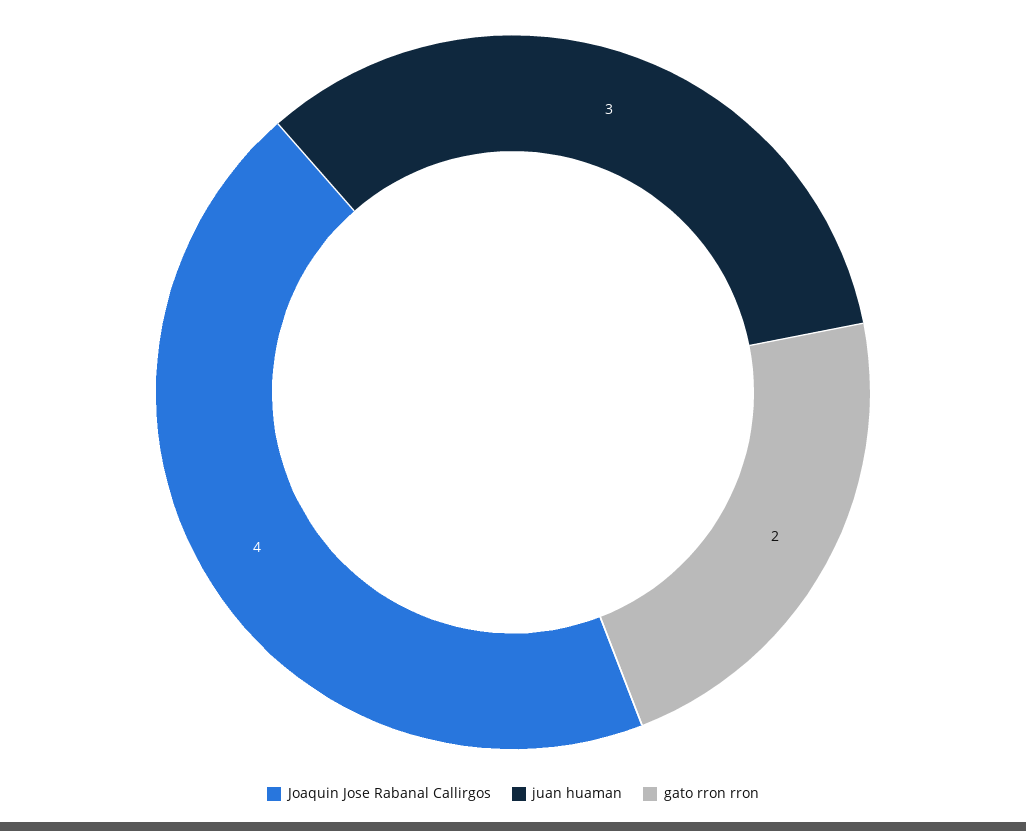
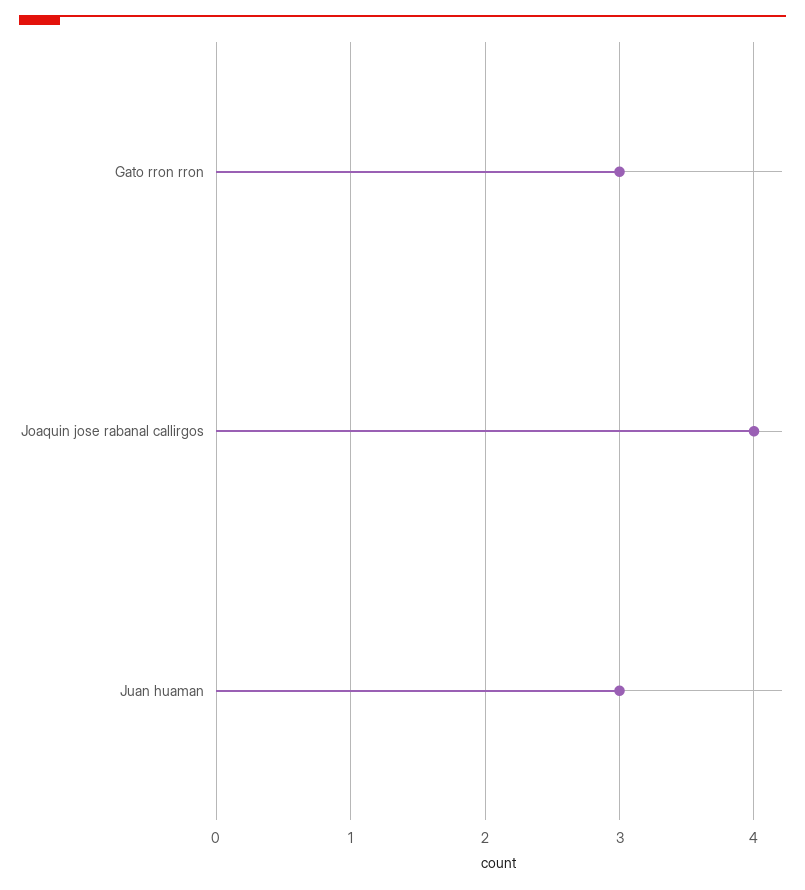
  {
    "Joaquin Jose Rabanal Callirgos": 4,
    "juan huaman": 3,
-   "gato rron rron": 2
+   "gato rron rron": 3
  }

